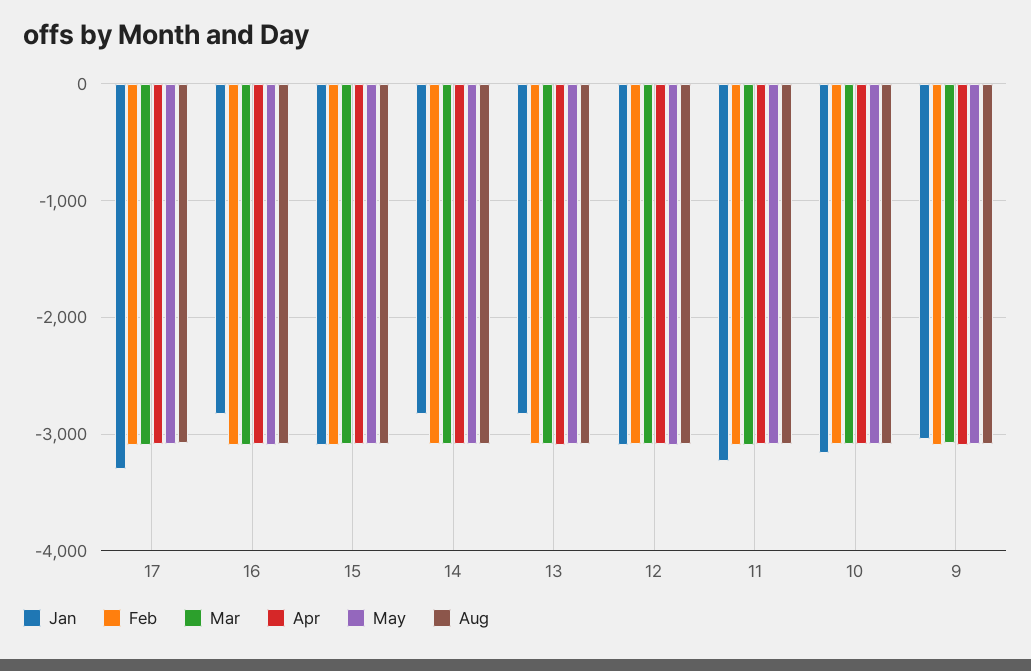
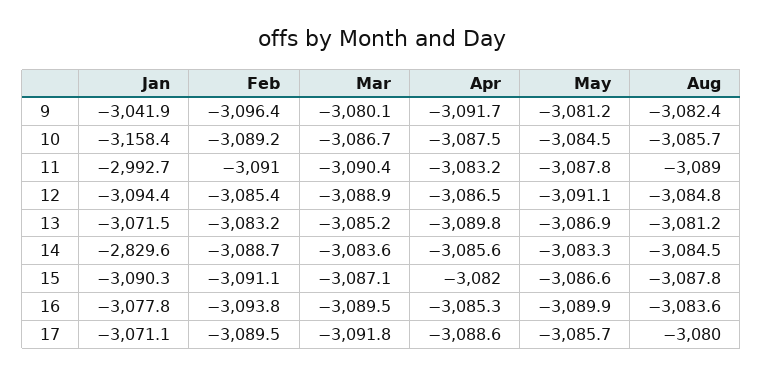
  {
    "Jan": {
-     "17": -3300,
+     "17": -3071.1,
-     "16": -2800,
+     "16": -3077.8,
      "15": -3090.3,
      "14": -2829.6,
-     "13": -2800,
+     "13": -3071.5,
      "12": -3094.4,
-     "11": -3200,
+     "11": -2992.7,
      "10": -3158.4,
      "9": -3041.9
    },
    "Feb": {
      "17": -3089.5,
      "16": -3093.8,
      "15": -3091.1,
      "14": -3088.7,
      "13": -3083.2,
      "12": -3085.4,
      "11": -3091,
      "10": -3089.2,
      "9": -3096.4
    },
    "Mar": {
      "17": -3091.8,
      "16": -3089.5,
      "15": -3087.1,
      "14": -3083.6,
      "13": -3085.2,
      "12": -3088.9,
      "11": -3090.4,
      "10": -3086.7,
      "9": -3080.1
    },
    "Apr": {
      "17": -3088.6,
      "16": -3085.3,
      "15": -3082,
      "14": -3085.6,
      "13": -3089.8,
      "12": -3086.5,
      "11": -3083.2,
      "10": -3087.5,
      "9": -3091.7
    },
    "May": {
      "17": -3085.7,
      "16": -3089.9,
      "15": -3086.6,
      "14": -3083.3,
      "13": -3086.9,
      "12": -3091.1,
      "11": -3087.8,
      "10": -3084.5,
      "9": -3081.2
    },
    "Aug": {
      "17": -3080,
      "16": -3083.6,
      "15": -3087.8,
      "14": -3084.5,
      "13": -3081.2,
      "12": -3084.8,
      "11": -3089,
      "10": -3085.7,
      "9": -3082.4
    }
  }

